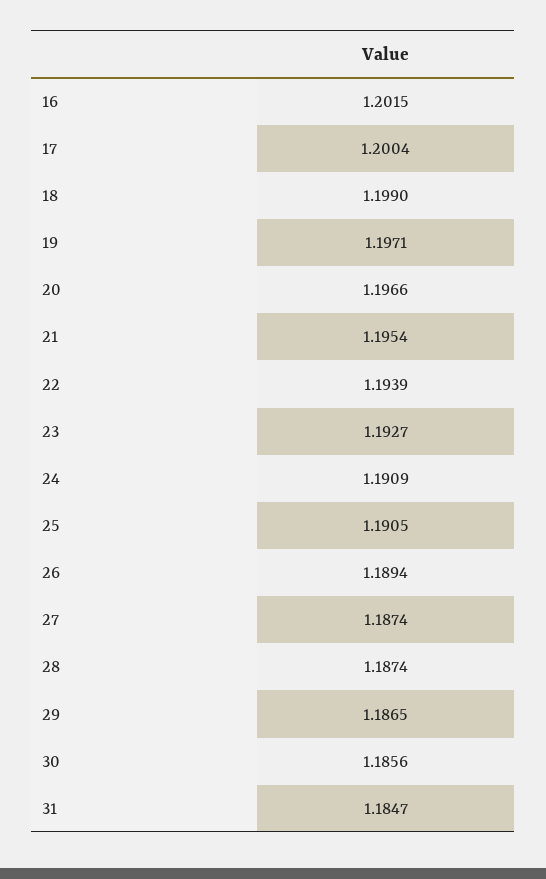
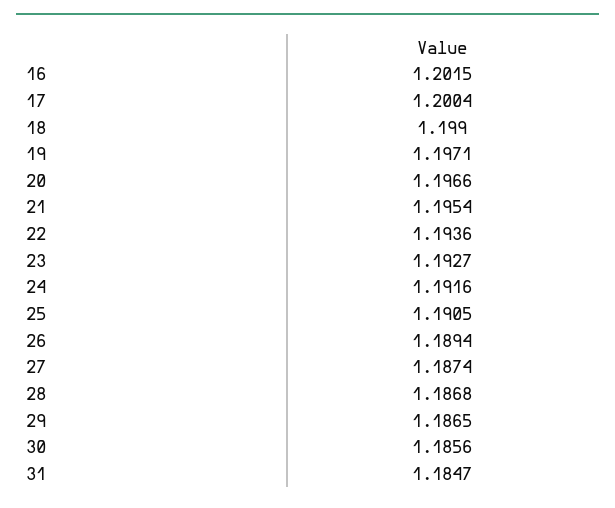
  {
    "16": 1.2015,
    "17": 1.2004,
    "18": 1.199,
    "19": 1.1971,
    "20": 1.1966,
    "21": 1.1954,
-   "22": 1.1939,
+   "22": 1.1936,
    "23": 1.1927,
-   "24": 1.1909,
+   "24": 1.1916,
    "25": 1.1905,
    "26": 1.1894,
    "27": 1.1874,
-   "28": 1.1874,
+   "28": 1.1868,
    "29": 1.1865,
    "30": 1.1856,
    "31": 1.1847
  }

